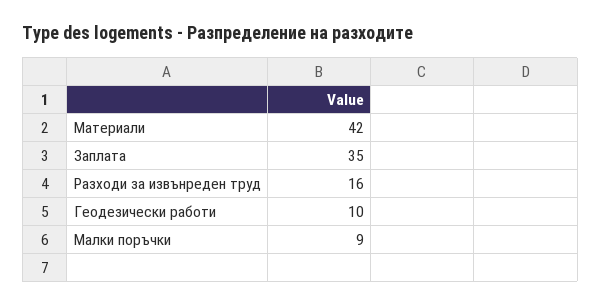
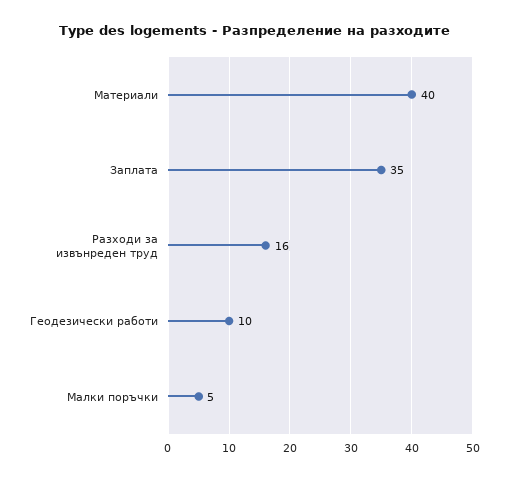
  {
-   "Материали": 42,
+   "Материали": 40,
    "Заплата": 35,
    "Разходи за извънреден труд": 16,
    "Геодезически работи": 10,
-   "Малки поръчки": 9
+   "Малки поръчки": 5
  }

